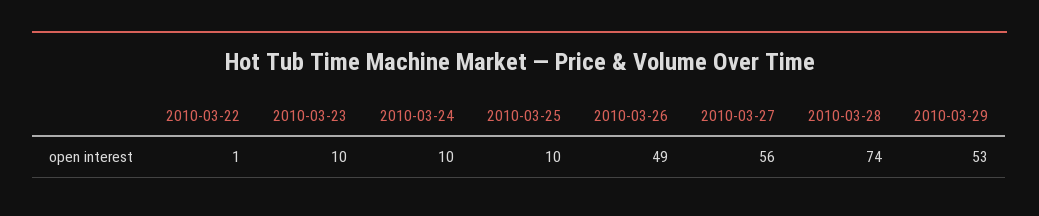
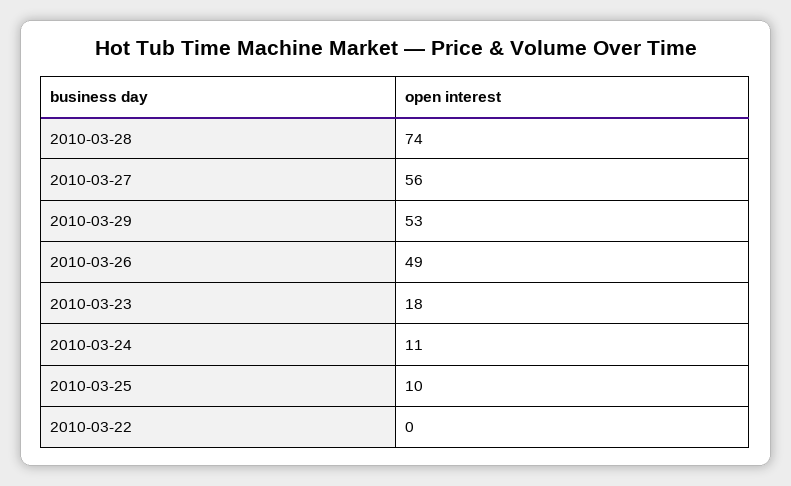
  {
-   "2010-03-22": 1,
+   "2010-03-22": 0,
-   "2010-03-23": 10,
+   "2010-03-23": 18,
-   "2010-03-24": 10,
+   "2010-03-24": 11,
    "2010-03-25": 10,
    "2010-03-26": 49,
    "2010-03-27": 56,
    "2010-03-28": 74,
    "2010-03-29": 53
  }

